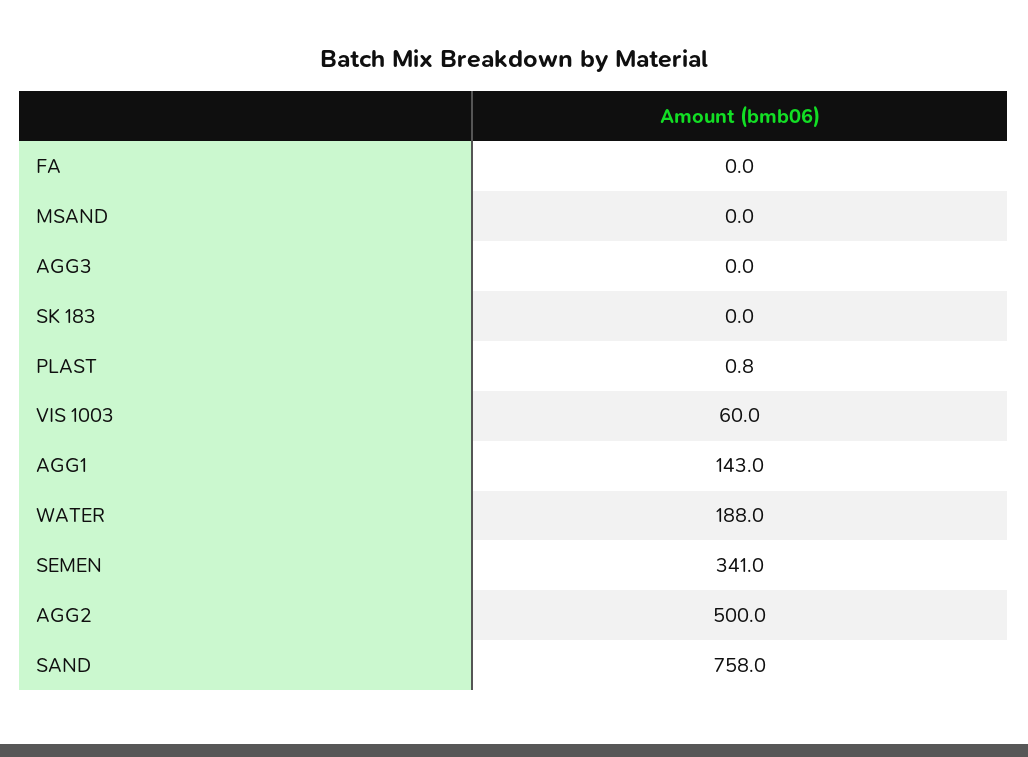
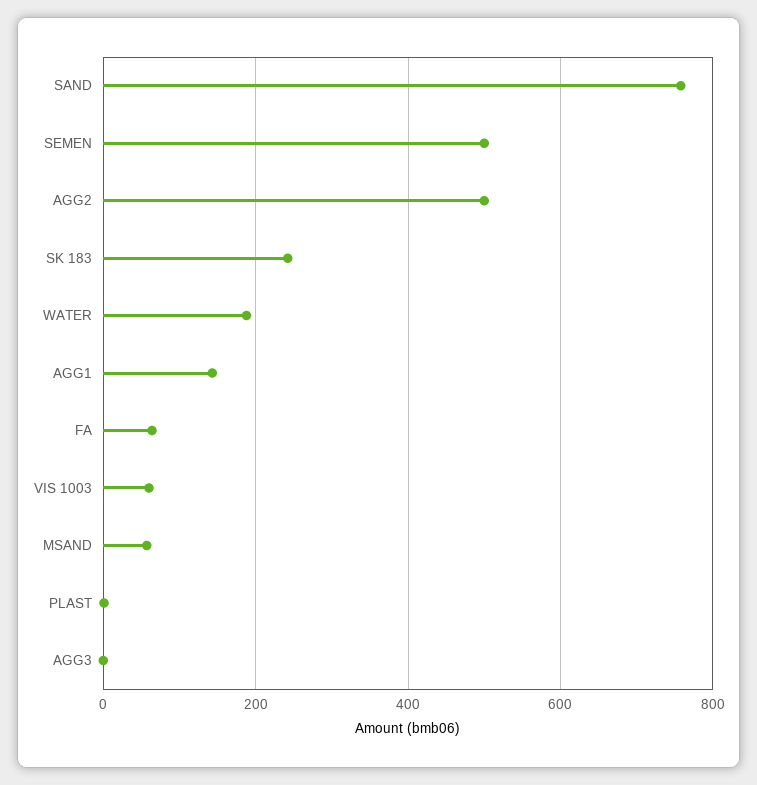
  {
-   "FA": 0,
+   "FA": 60,
-   "MSAND": 0,
+   "MSAND": 60,
    "AGG3": 0,
-   "SK 183": 0,
+   "SK 183": 240,
    "PLAST": 0.8,
    "VIS 1003": 60,
    "AGG1": 143,
    "WATER": 188,
-   "SEMEN": 341,
+   "SEMEN": 500,
    "AGG2": 500,
    "SAND": 758
  }

